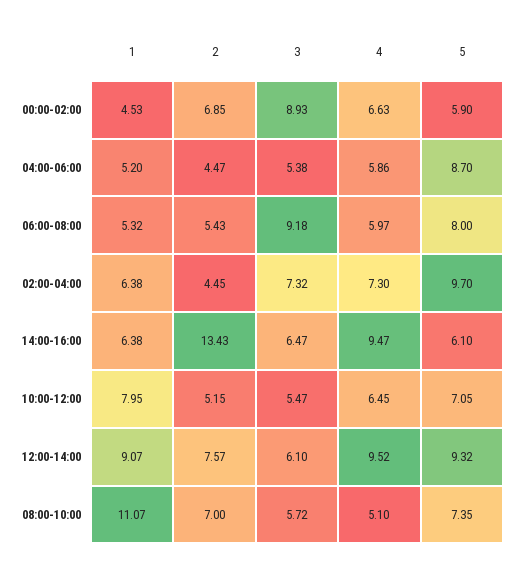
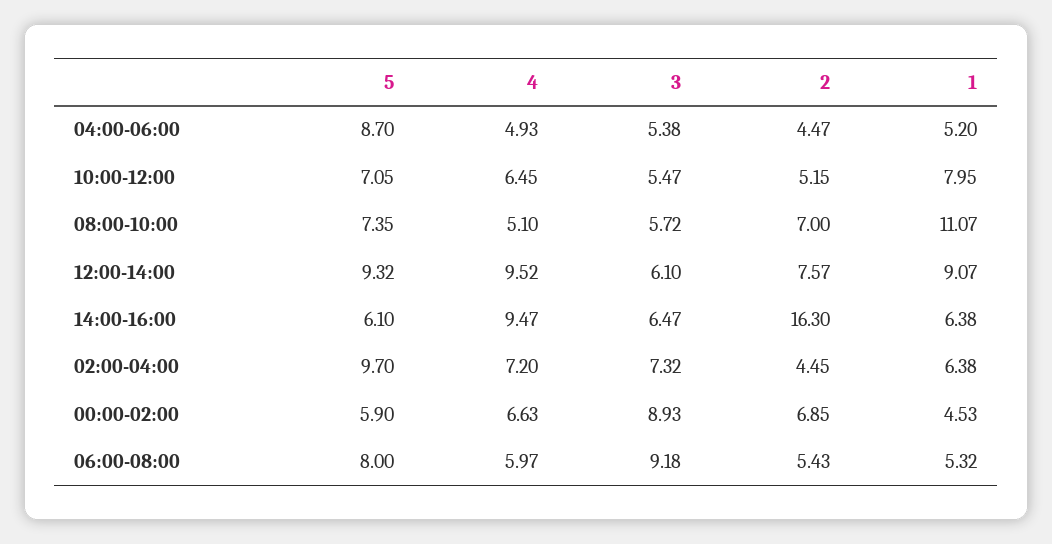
  {
    "1": {
      "00:00-02:00": 4.53,
      "04:00-06:00": 5.2,
      "06:00-08:00": 5.32,
      "02:00-04:00": 6.38,
      "14:00-16:00": 6.38,
      "10:00-12:00": 7.95,
      "12:00-14:00": 9.07,
      "08:00-10:00": 11.07
    },
    "2": {
      "00:00-02:00": 6.85,
      "04:00-06:00": 4.47,
      "06:00-08:00": 5.43,
      "02:00-04:00": 4.45,
-     "14:00-16:00": 13.43,
+     "14:00-16:00": 16.3,
      "10:00-12:00": 5.15,
      "12:00-14:00": 7.57,
      "08:00-10:00": 7
    },
    "3": {
      "00:00-02:00": 8.93,
      "04:00-06:00": 5.38,
      "06:00-08:00": 9.18,
      "02:00-04:00": 7.32,
      "14:00-16:00": 6.47,
      "10:00-12:00": 5.47,
      "12:00-14:00": 6.1,
      "08:00-10:00": 5.72
    },
    "4": {
      "00:00-02:00": 6.63,
-     "04:00-06:00": 5.86,
+     "04:00-06:00": 4.93,
      "06:00-08:00": 5.97,
-     "02:00-04:00": 7.3,
+     "02:00-04:00": 7.2,
      "14:00-16:00": 9.47,
      "10:00-12:00": 6.45,
      "12:00-14:00": 9.52,
      "08:00-10:00": 5.1
    },
    "5": {
      "00:00-02:00": 5.9,
      "04:00-06:00": 8.7,
      "06:00-08:00": 8,
      "02:00-04:00": 9.7,
      "14:00-16:00": 6.1,
      "10:00-12:00": 7.05,
      "12:00-14:00": 9.32,
      "08:00-10:00": 7.35
    }
  }

